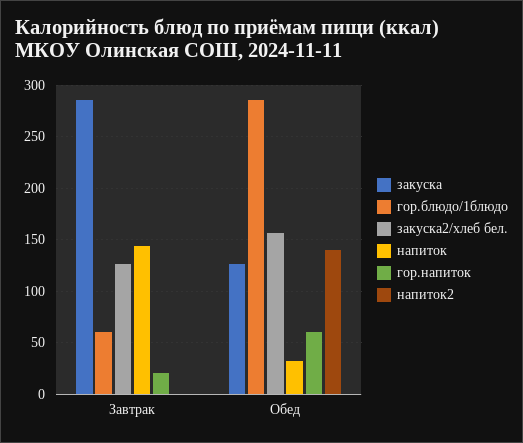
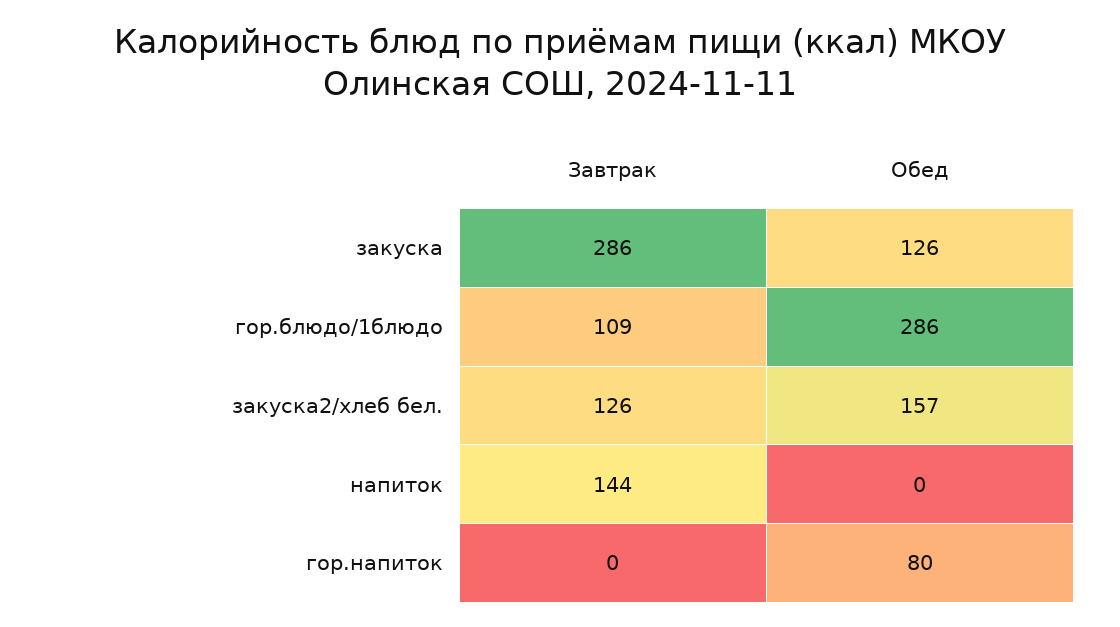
  {
    "закуска": {
      "Завтрак": 286,
      "Обед": 126
    },
    "гор.блюдо/1блюдо": {
-     "Завтрак": 60,
+     "Завтрак": 109,
      "Обед": 286
    },
    "закуска2/хлеб бел.": {
      "Завтрак": 126,
      "Обед": 157
    },
    "напиток": {
      "Завтрак": 144,
-     "Обед": 30
+     "Обед": 0
    },
    "гор.напиток": {
-     "Завтрак": 20,
+     "Завтрак": 0,
-     "Обед": 60
+     "Обед": 80
-   },
+   }
-   "напиток2": {
-     "Завтрак": 0,
-     "Обед": 140
-   }
  }

